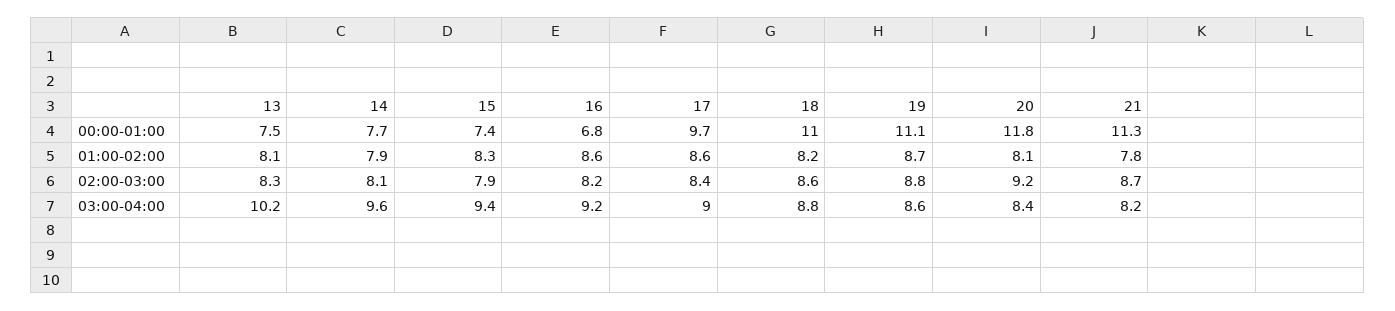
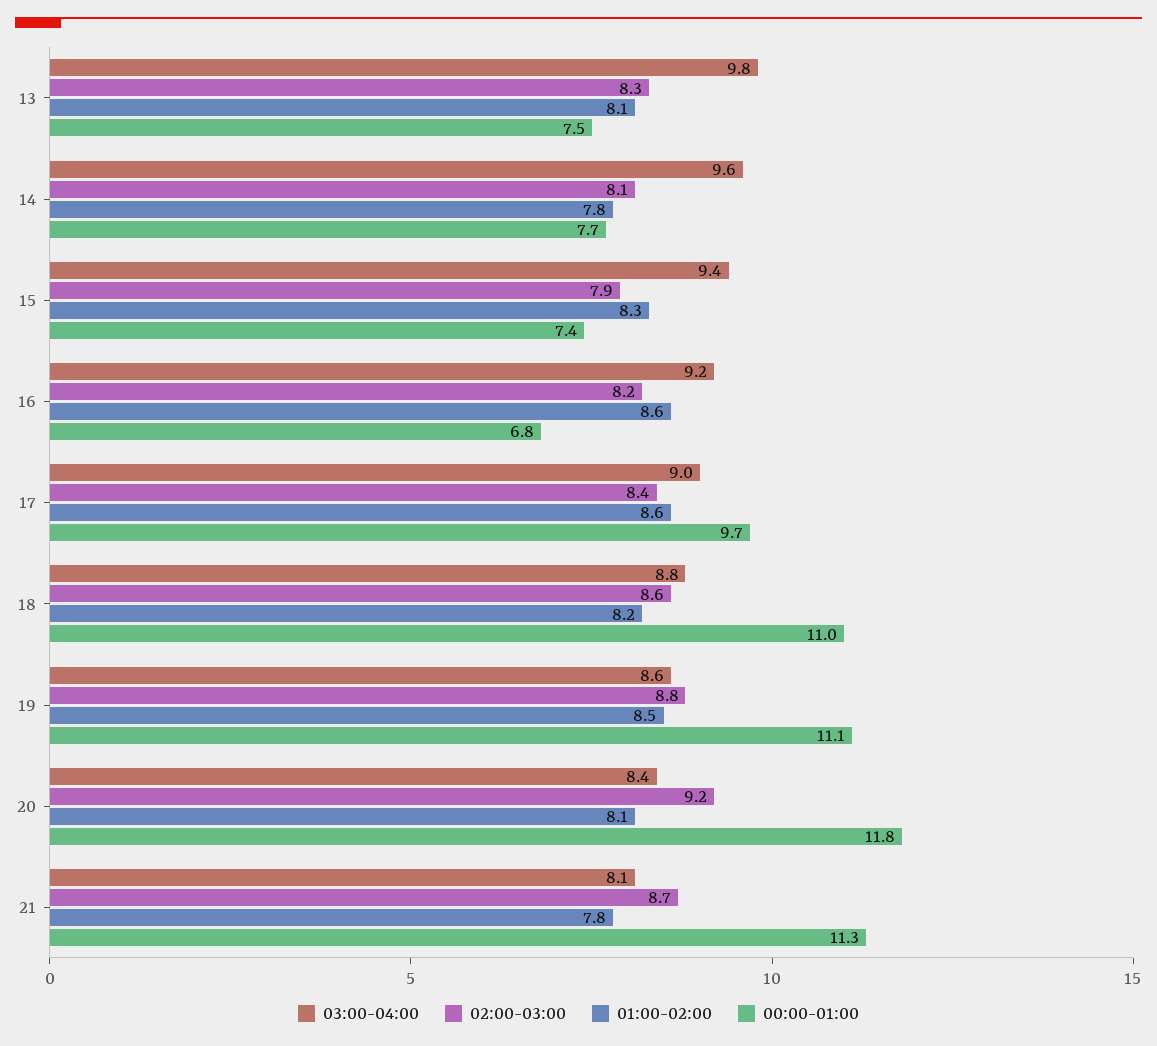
  {
    "00:00-01:00": {
      "13": 7.5,
      "14": 7.7,
      "15": 7.4,
      "16": 6.8,
      "17": 9.7,
      "18": 11,
      "19": 11.1,
      "20": 11.8,
      "21": 11.3
    },
    "01:00-02:00": {
      "13": 8.1,
-     "14": 7.9,
+     "14": 7.8,
      "15": 8.3,
      "16": 8.6,
      "17": 8.6,
      "18": 8.2,
-     "19": 8.7,
+     "19": 8.5,
      "20": 8.1,
      "21": 7.8
    },
    "02:00-03:00": {
      "13": 8.3,
      "14": 8.1,
      "15": 7.9,
      "16": 8.2,
      "17": 8.4,
      "18": 8.6,
      "19": 8.8,
      "20": 9.2,
      "21": 8.7
    },
    "03:00-04:00": {
-     "13": 10.2,
+     "13": 9.8,
      "14": 9.6,
      "15": 9.4,
      "16": 9.2,
      "17": 9,
      "18": 8.8,
      "19": 8.6,
      "20": 8.4,
-     "21": 8.2
+     "21": 8.1
    }
  }

